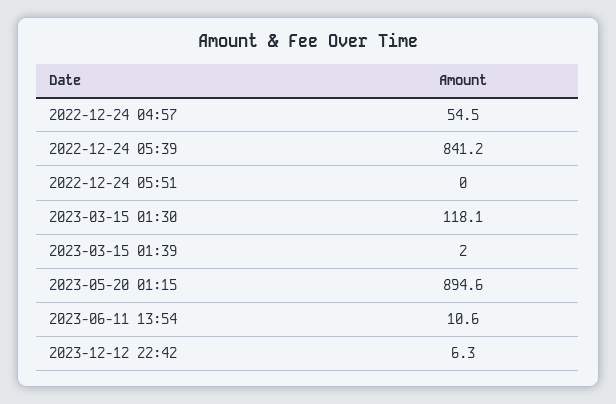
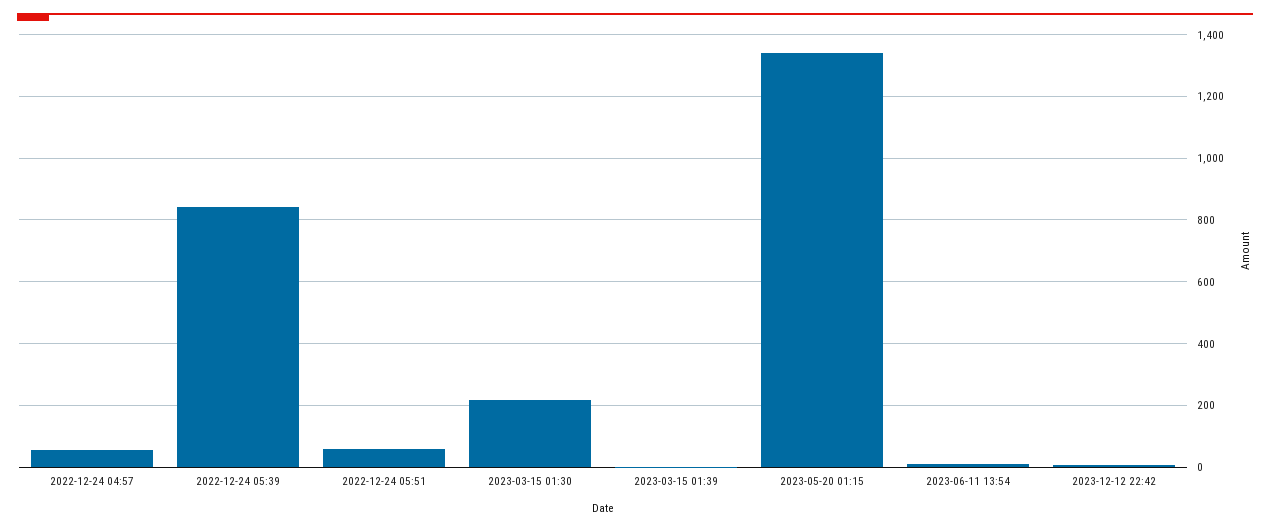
  {
    "2022-12-24 04:57": 54.5,
    "2022-12-24 05:39": 841.2,
-   "2022-12-24 05:51": 0,
+   "2022-12-24 05:51": 60,
-   "2023-03-15 01:30": 118.1,
+   "2023-03-15 01:30": 220,
    "2023-03-15 01:39": 2,
-   "2023-05-20 01:15": 894.6,
+   "2023-05-20 01:15": 1340,
    "2023-06-11 13:54": 10.6,
    "2023-12-12 22:42": 6.3
  }

